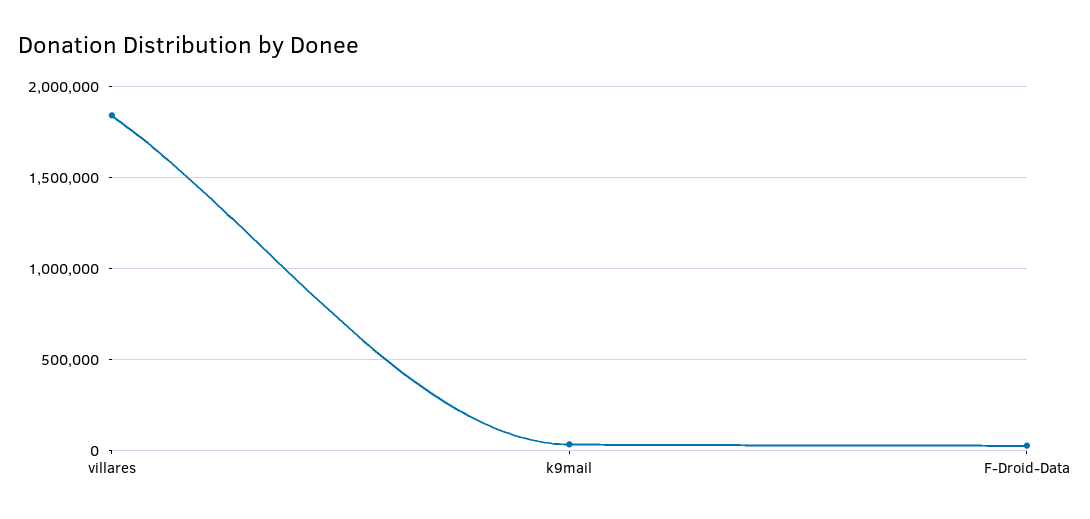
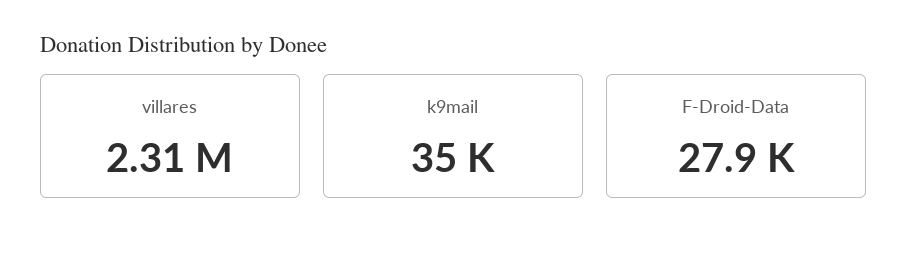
  {
-   "villares": 1850000,
+   "villares": 2310000,
    "k9mail": 35000,
    "F-Droid-Data": 27900
  }

